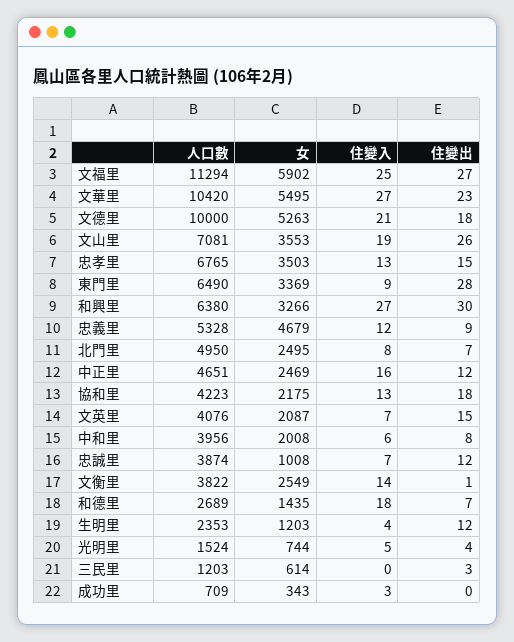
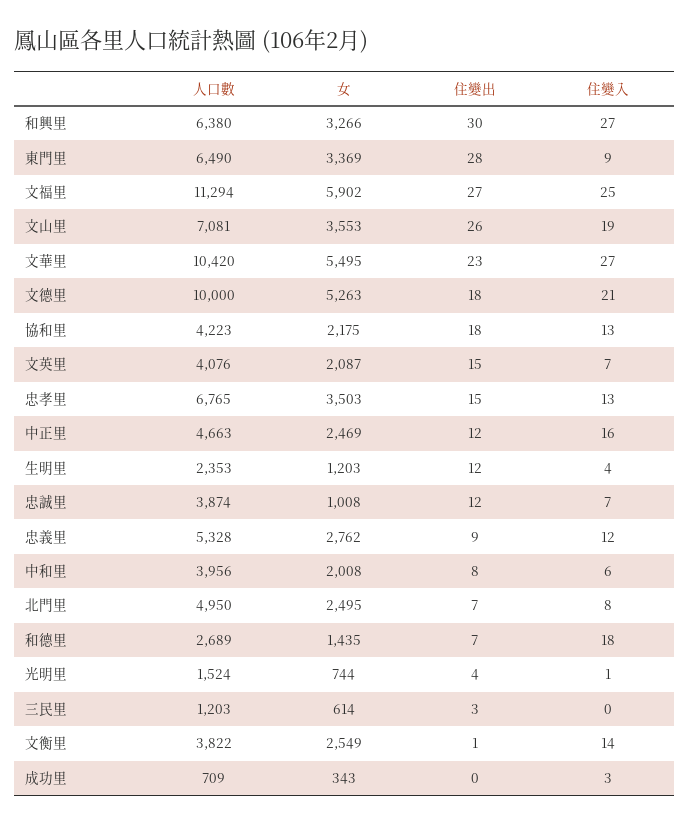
  {
    "人口數": {
      "文福里": 11294,
      "文華里": 10420,
      "文德里": 10000,
      "文山里": 7081,
      "忠孝里": 6765,
      "東門里": 6490,
      "和興里": 6380,
      "忠義里": 5328,
      "北門里": 4950,
-     "中正里": 4651,
+     "中正里": 4663,
      "協和里": 4223,
      "文英里": 4076,
      "中和里": 3956,
      "忠誠里": 3874,
      "文衡里": 3822,
      "和德里": 2689,
      "生明里": 2353,
      "光明里": 1524,
      "三民里": 1203,
      "成功里": 709
    },
    "女": {
      "文福里": 5902,
      "文華里": 5495,
      "文德里": 5263,
      "文山里": 3553,
      "忠孝里": 3503,
      "東門里": 3369,
      "和興里": 3266,
-     "忠義里": 4679,
+     "忠義里": 2762,
      "北門里": 2495,
      "中正里": 2469,
      "協和里": 2175,
      "文英里": 2087,
      "中和里": 2008,
      "忠誠里": 1008,
      "文衡里": 2549,
      "和德里": 1435,
      "生明里": 1203,
      "光明里": 744,
      "三民里": 614,
      "成功里": 343
    },
    "住變入": {
      "文福里": 25,
      "文華里": 27,
      "文德里": 21,
      "文山里": 19,
      "忠孝里": 13,
      "東門里": 9,
      "和興里": 27,
      "忠義里": 12,
      "北門里": 8,
      "中正里": 16,
      "協和里": 13,
      "文英里": 7,
      "中和里": 6,
      "忠誠里": 7,
      "文衡里": 14,
      "和德里": 18,
      "生明里": 4,
-     "光明里": 5,
+     "光明里": 1,
      "三民里": 0,
      "成功里": 3
    },
    "住變出": {
      "文福里": 27,
      "文華里": 23,
      "文德里": 18,
      "文山里": 26,
      "忠孝里": 15,
      "東門里": 28,
      "和興里": 30,
      "忠義里": 9,
      "北門里": 7,
      "中正里": 12,
      "協和里": 18,
      "文英里": 15,
      "中和里": 8,
      "忠誠里": 12,
      "文衡里": 1,
      "和德里": 7,
      "生明里": 12,
      "光明里": 4,
      "三民里": 3,
      "成功里": 0
    }
  }

